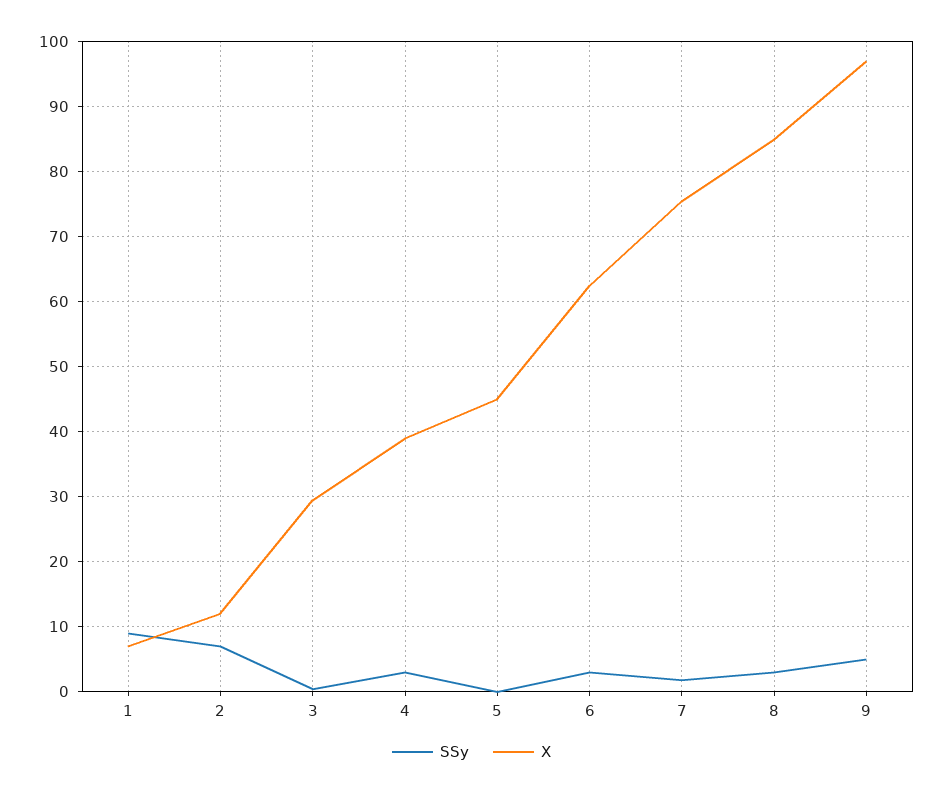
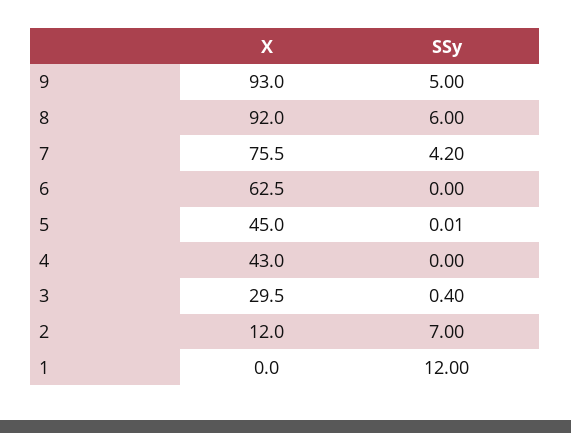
  {
    "SSy": {
-     "1": 9,
+     "1": 12,
      "2": 7,
      "3": 0.4,
-     "4": 3,
+     "4": 0,
      "5": 0.01,
-     "6": 3,
+     "6": 0,
-     "7": 2,
+     "7": 4.2,
-     "8": 3,
+     "8": 6,
      "9": 5
    },
    "X": {
-     "1": 7,
+     "1": 0,
      "2": 12,
      "3": 29.5,
-     "4": 39,
+     "4": 43,
      "5": 45,
      "6": 62.5,
      "7": 75.5,
-     "8": 85,
+     "8": 92,
-     "9": 97
+     "9": 93
    }
  }

